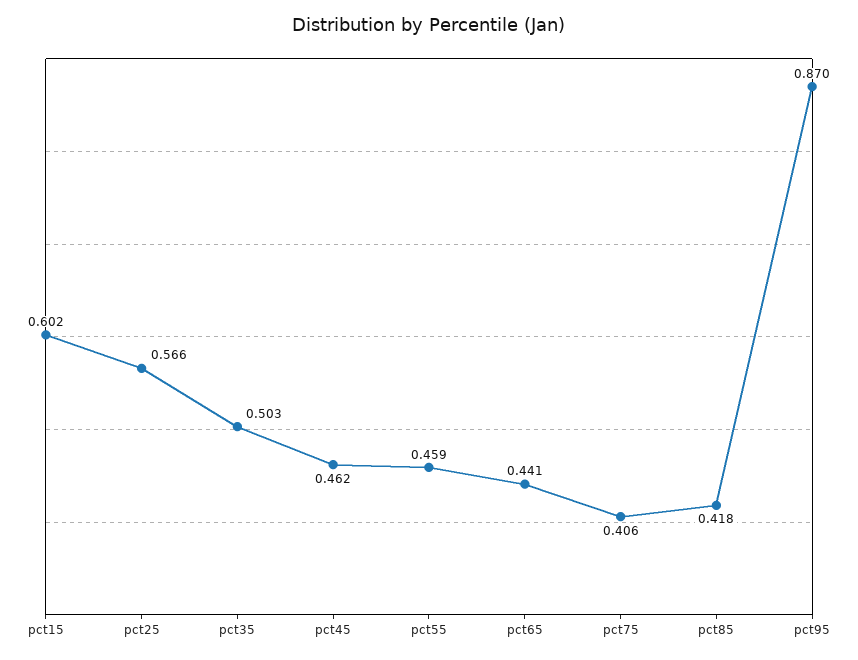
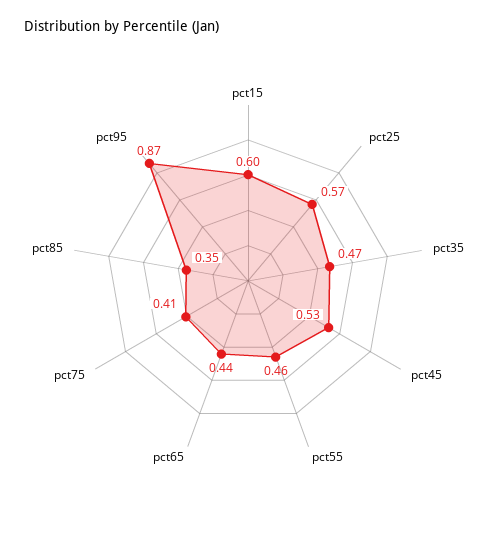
  {
    "pct15": 0.602,
    "pct25": 0.566,
-   "pct35": 0.503,
+   "pct35": 0.47,
-   "pct45": 0.462,
+   "pct45": 0.53,
    "pct55": 0.459,
    "pct65": 0.441,
    "pct75": 0.406,
-   "pct85": 0.418,
+   "pct85": 0.35,
    "pct95": 0.87
  }

